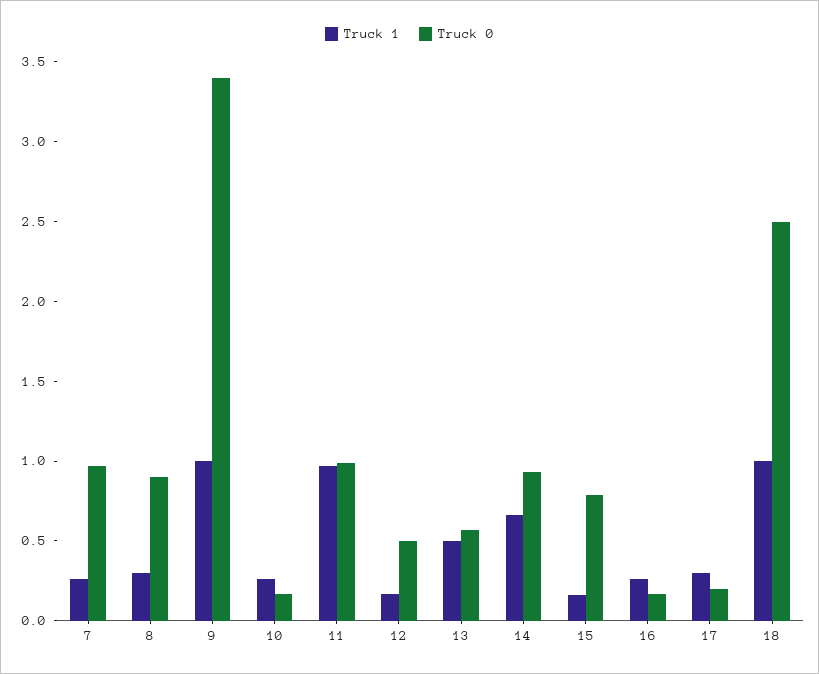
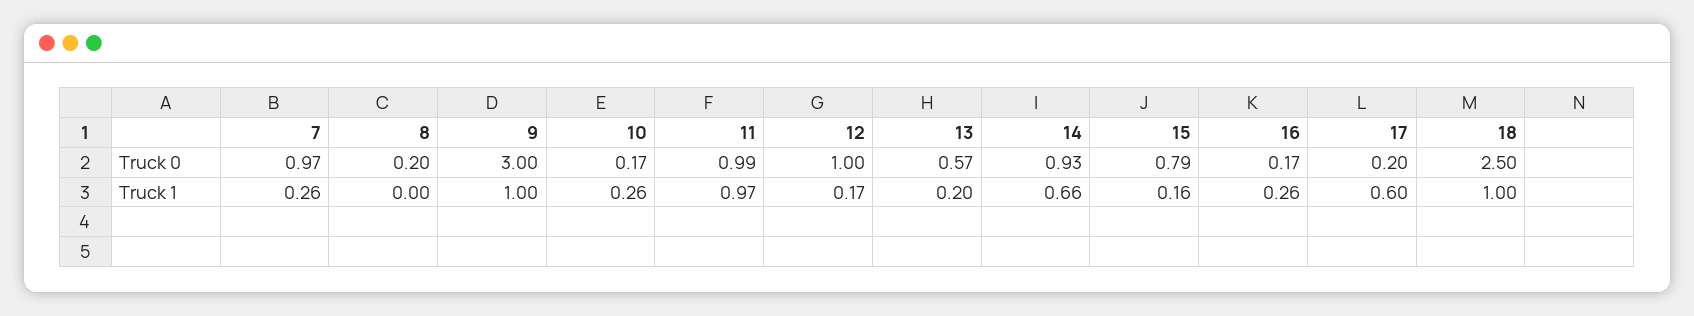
  {
    "Truck 1": {
      "7": 0.26,
-     "8": 0.3,
+     "8": 0,
      "9": 1,
      "10": 0.26,
      "11": 0.97,
      "12": 0.17,
-     "13": 0.5,
+     "13": 0.2,
      "14": 0.66,
      "15": 0.16,
      "16": 0.26,
-     "17": 0.3,
+     "17": 0.6,
      "18": 1
    },
    "Truck 0": {
      "7": 0.97,
-     "8": 0.9,
+     "8": 0.2,
-     "9": 3.4,
+     "9": 3,
      "10": 0.17,
      "11": 0.99,
-     "12": 0.5,
+     "12": 1,
      "13": 0.57,
      "14": 0.93,
      "15": 0.79,
      "16": 0.17,
      "17": 0.2,
      "18": 2.5
    }
  }

